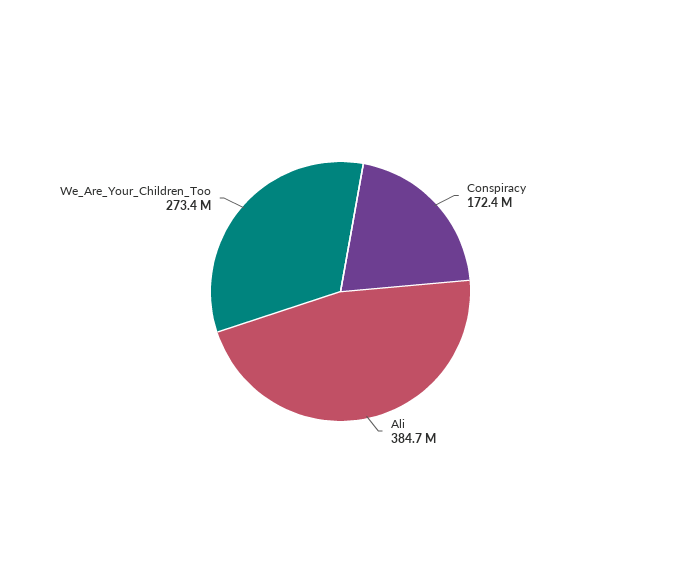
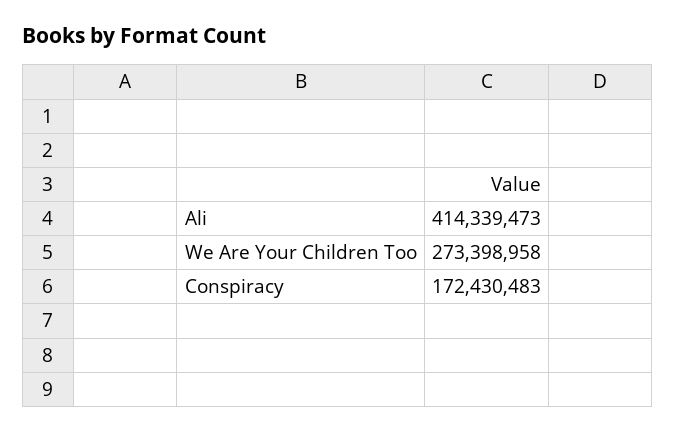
  {
    "Conspiracy": 172430483,
-   "Ali": 384700000,
+   "Ali": 414339473,
    "We_Are_Your_Children_Too": 273398958
  }

